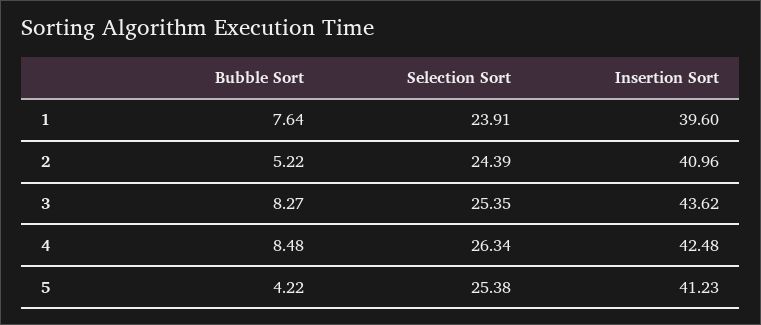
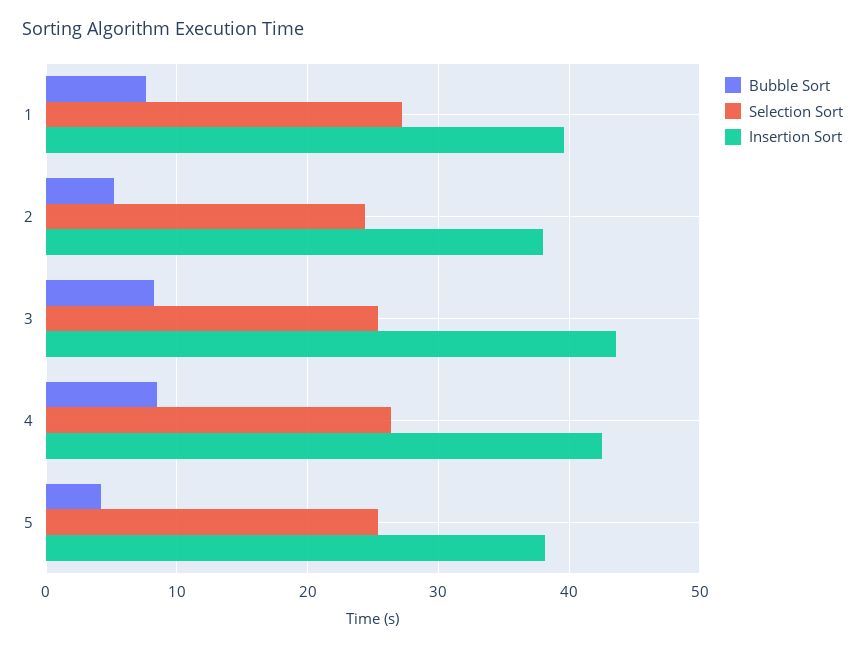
  {
    "Bubble Sort": {
      "1": 7.64,
      "2": 5.22,
      "3": 8.27,
      "4": 8.48,
      "5": 4.22
    },
    "Selection Sort": {
-     "1": 23.91,
+     "1": 27,
      "2": 24.39,
      "3": 25.35,
      "4": 26.34,
      "5": 25.38
    },
    "Insertion Sort": {
      "1": 39.6,
-     "2": 40.96,
+     "2": 38,
      "3": 43.62,
      "4": 42.48,
-     "5": 41.23
+     "5": 38
    }
  }

